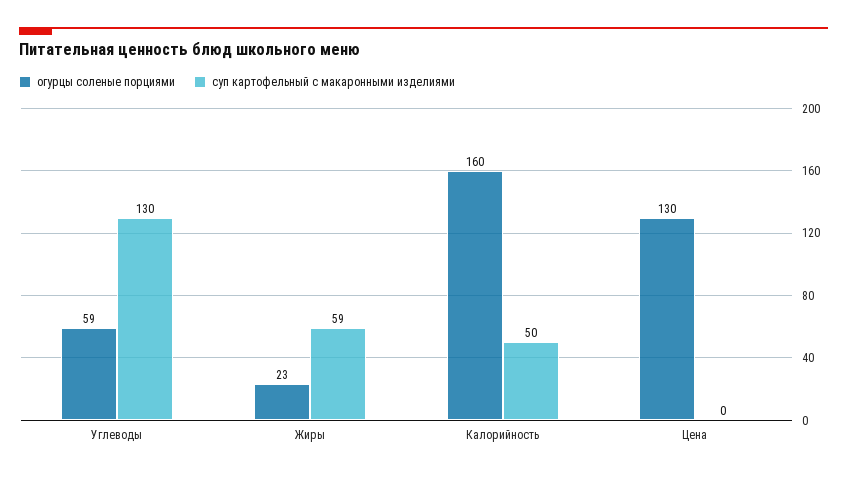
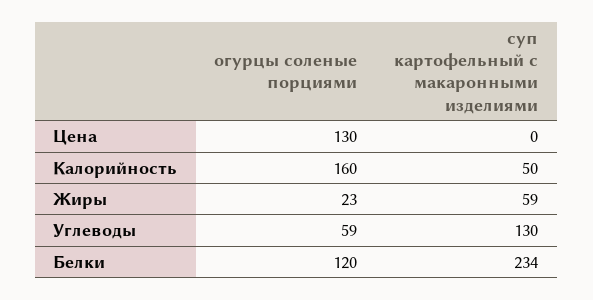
  {
    "огурцы соленые порциями": {
      "Углеводы": 59,
      "Жиры": 23,
      "Калорийность": 160,
-     "Цена": 130
+     "Цена": 130,
+     "Белки": 120
    },
    "суп картофельный с макаронными изделиями": {
      "Углеводы": 130,
      "Жиры": 59,
      "Калорийность": 50,
-     "Цена": 0
+     "Цена": 0,
+     "Белки": 234
    }
  }

